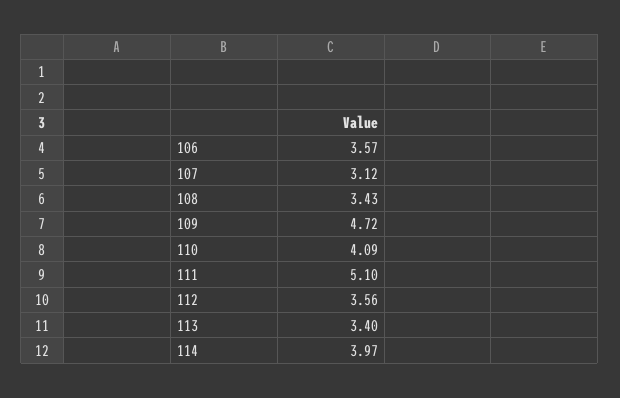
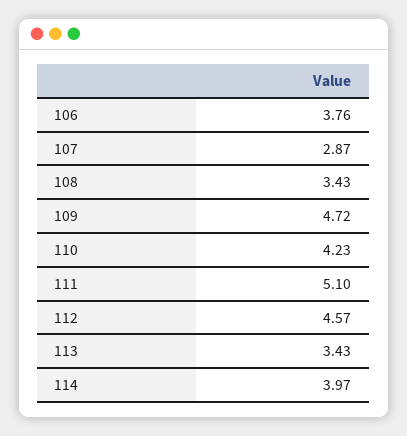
  {
-   "106": 3.57,
+   "106": 3.76,
-   "107": 3.12,
+   "107": 2.87,
    "108": 3.43,
    "109": 4.72,
-   "110": 4.09,
+   "110": 4.23,
    "111": 5.1,
-   "112": 3.56,
+   "112": 4.57,
-   "113": 3.4,
+   "113": 3.43,
    "114": 3.97
  }

